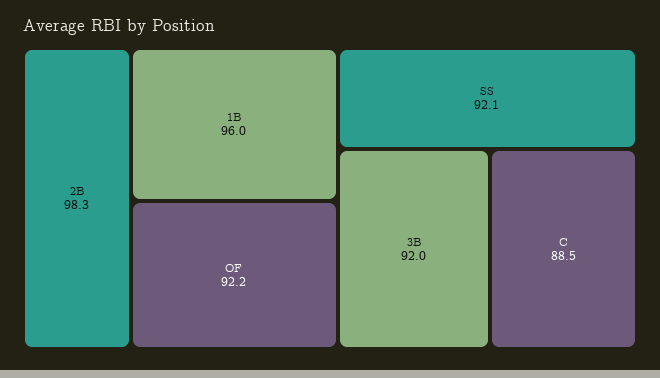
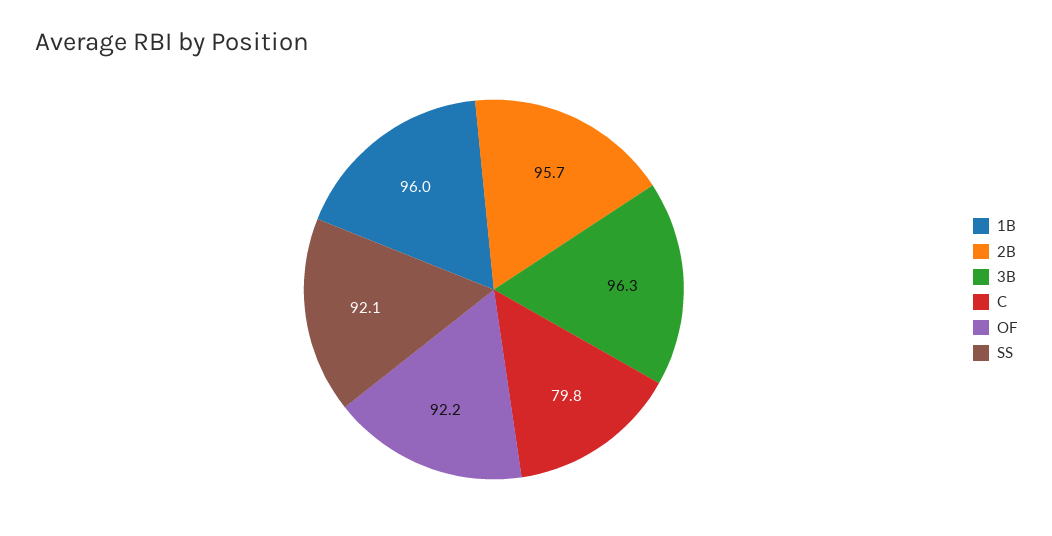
  {
-   "2B": 98.3,
+   "2B": 95.7,
    "1B": 96,
    "OF": 92.2,
    "SS": 92.1,
-   "3B": 92,
+   "3B": 96.3,
-   "C": 88.5
+   "C": 79.8
  }

